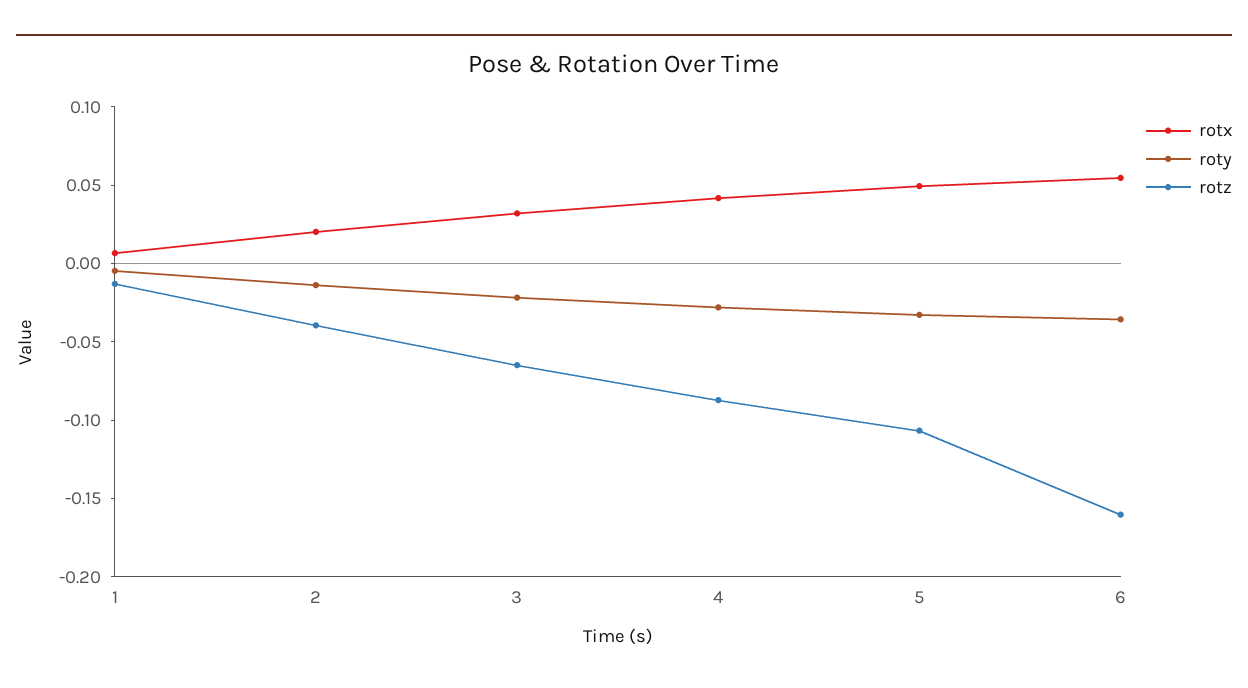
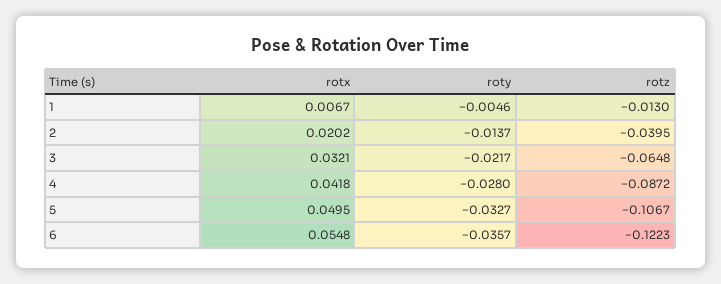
  {
    "rotx": {
      "1": 0.0067,
      "2": 0.0202,
      "3": 0.0321,
      "4": 0.0418,
      "5": 0.0495,
      "6": 0.0548
    },
    "roty": {
      "1": -0.0046,
      "2": -0.0137,
      "3": -0.0217,
      "4": -0.028,
      "5": -0.0327,
      "6": -0.0357
    },
    "rotz": {
      "1": -0.013,
      "2": -0.0395,
      "3": -0.0648,
      "4": -0.0872,
      "5": -0.1067,
-     "6": -0.16
+     "6": -0.1223
    }
  }

